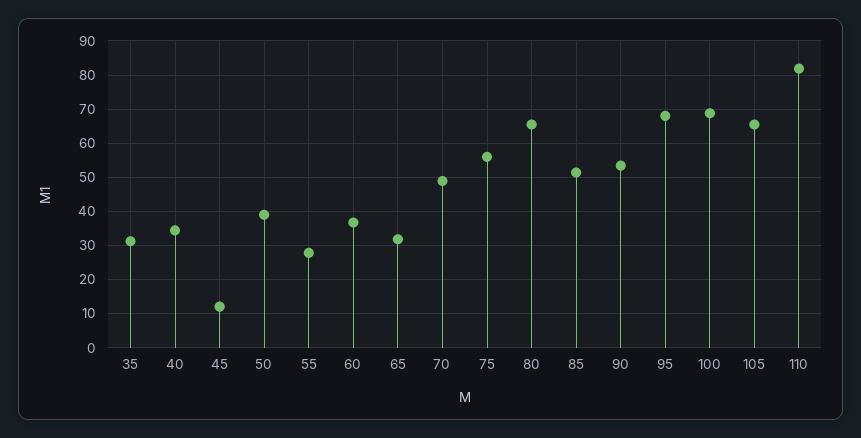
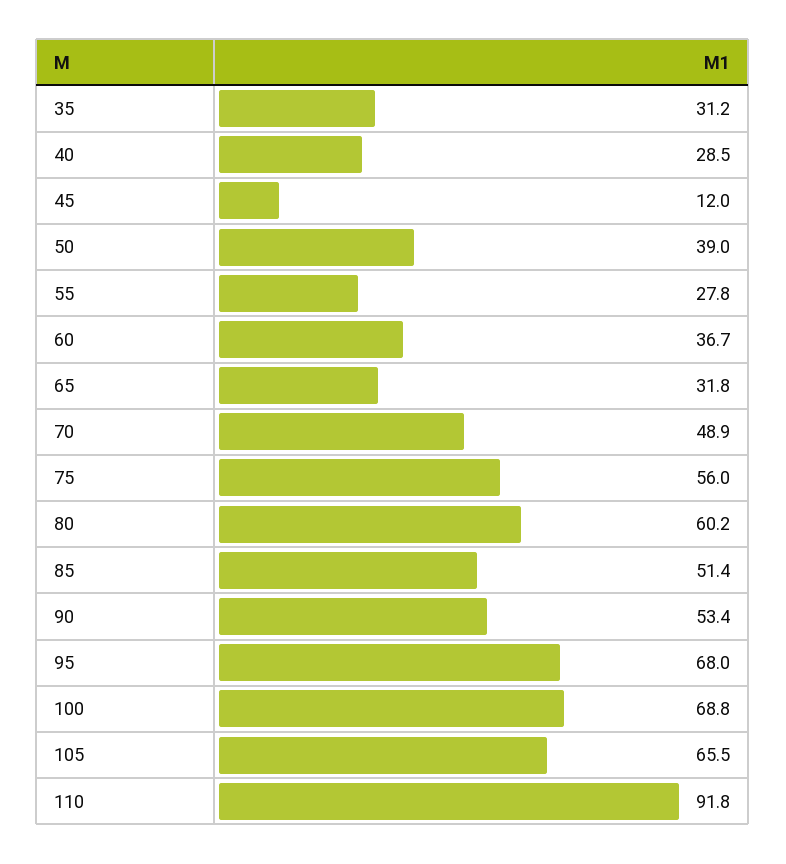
  {
    "35": 31.2,
-   "40": 34,
+   "40": 28.5,
    "45": 12,
    "50": 39,
    "55": 27.8,
    "60": 36.7,
    "65": 31.8,
    "70": 48.9,
    "75": 56,
-   "80": 66,
+   "80": 60.2,
    "85": 51.4,
    "90": 53.4,
    "95": 68,
    "100": 68.8,
    "105": 65.5,
-   "110": 82
+   "110": 91.8
  }

